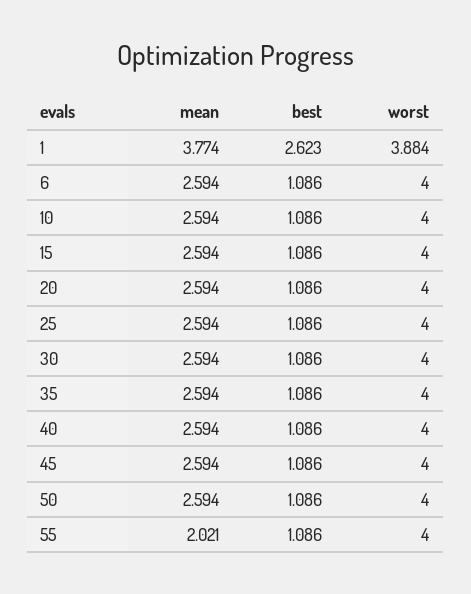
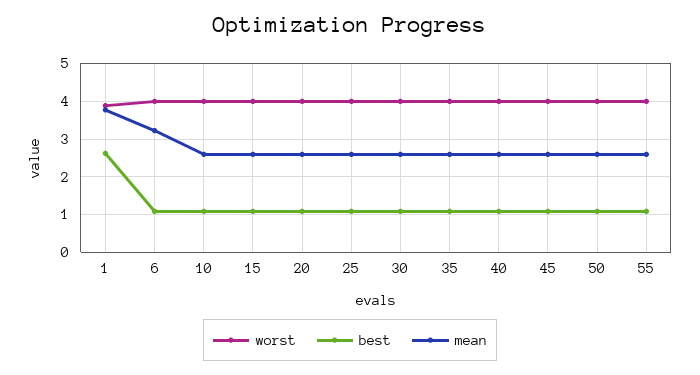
  {
    "mean": {
      "1": 3.774,
-     "6": 2.594,
+     "6": 3.2,
      "10": 2.594,
      "15": 2.594,
      "20": 2.594,
      "25": 2.594,
      "30": 2.594,
      "35": 2.594,
      "40": 2.594,
      "45": 2.594,
      "50": 2.594,
-     "55": 2.021
+     "55": 2.6
    },
    "best": {
      "1": 2.623,
      "6": 1.086,
      "10": 1.086,
      "15": 1.086,
      "20": 1.086,
      "25": 1.086,
      "30": 1.086,
      "35": 1.086,
      "40": 1.086,
      "45": 1.086,
      "50": 1.086,
      "55": 1.086
    },
    "worst": {
      "1": 3.884,
      "6": 4,
      "10": 4,
      "15": 4,
      "20": 4,
      "25": 4,
      "30": 4,
      "35": 4,
      "40": 4,
      "45": 4,
      "50": 4,
      "55": 4
    }
  }

